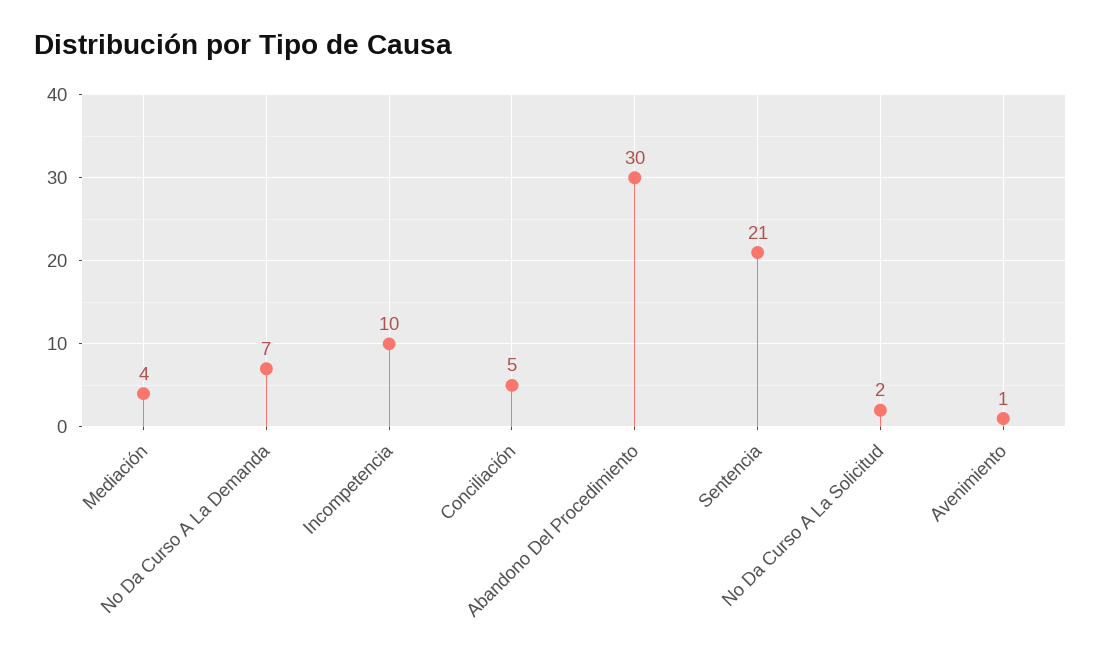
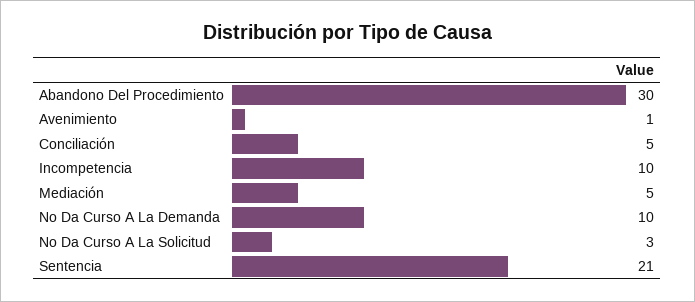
  {
-   "Mediación": 4,
+   "Mediación": 5,
-   "No Da Curso A La Demanda": 7,
+   "No Da Curso A La Demanda": 10,
    "Incompetencia": 10,
    "Conciliación": 5,
    "Abandono Del Procedimiento": 30,
    "Sentencia": 21,
-   "No Da Curso A La Solicitud": 2,
+   "No Da Curso A La Solicitud": 3,
    "Avenimiento": 1
  }

